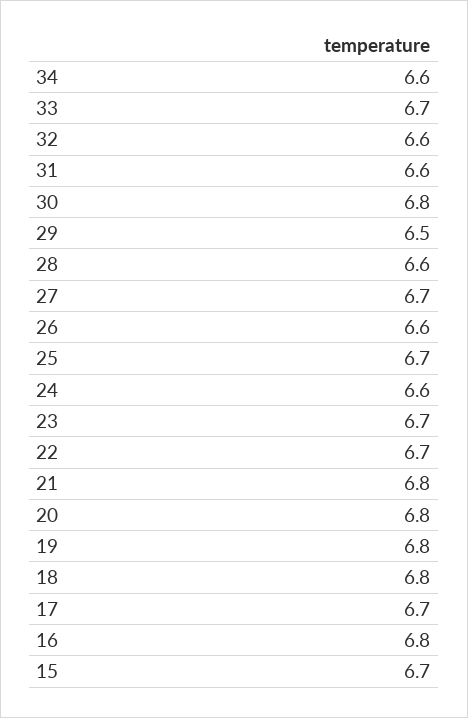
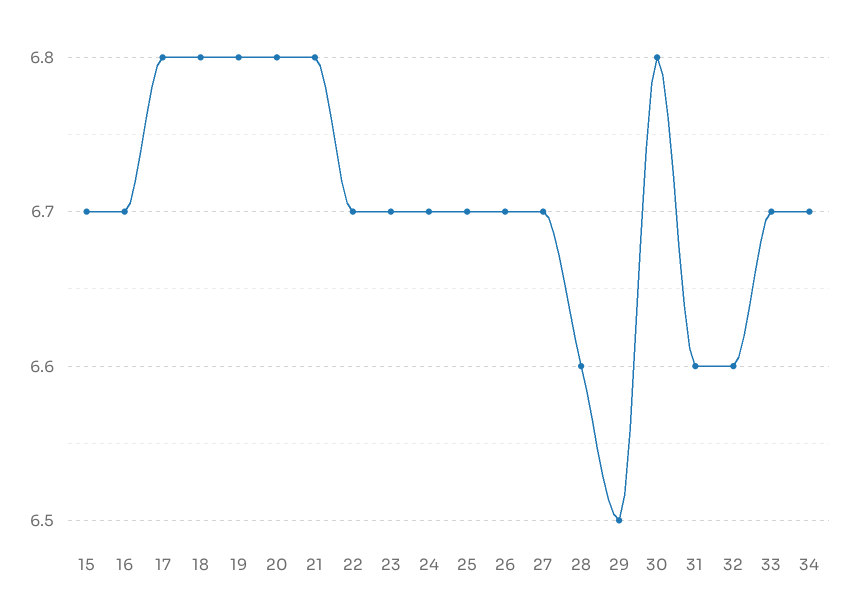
  {
-   "34": 6.6,
+   "34": 6.7,
    "33": 6.7,
    "32": 6.6,
    "31": 6.6,
    "30": 6.8,
    "29": 6.5,
    "28": 6.6,
    "27": 6.7,
-   "26": 6.6,
+   "26": 6.7,
    "25": 6.7,
-   "24": 6.6,
+   "24": 6.7,
    "23": 6.7,
    "22": 6.7,
    "21": 6.8,
    "20": 6.8,
    "19": 6.8,
    "18": 6.8,
-   "17": 6.7,
+   "17": 6.8,
-   "16": 6.8,
+   "16": 6.7,
    "15": 6.7
  }

